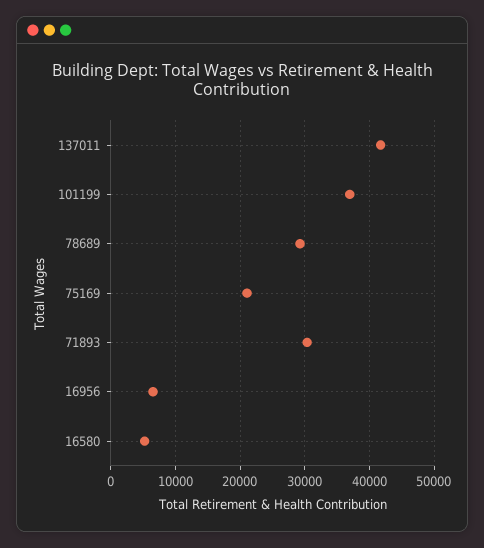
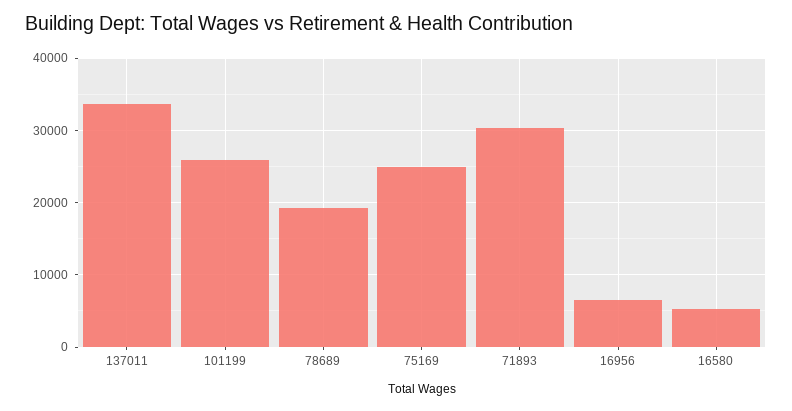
  {
-   "137011": 42000,
+   "137011": 34000,
-   "101199": 37000,
+   "101199": 26000,
-   "78689": 29000,
+   "78689": 19000,
-   "75169": 21000,
+   "75169": 25000,
    "71893": 30000,
    "16956": 7000,
    "16580": 5000
  }

